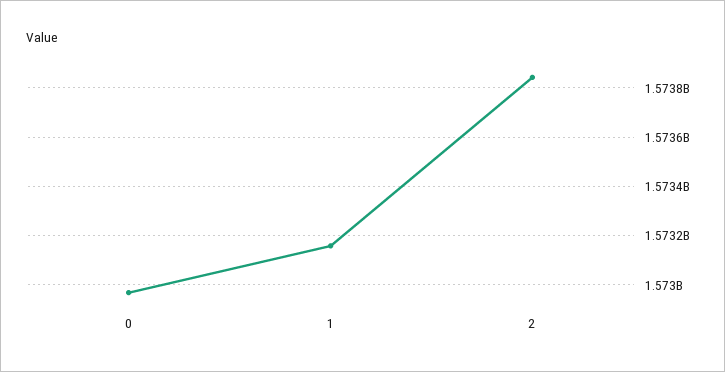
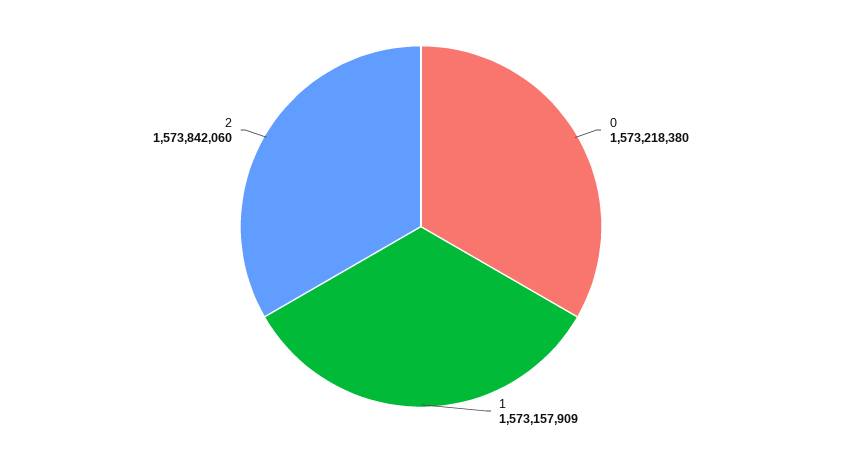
  {
-   "0": 1572975000,
+   "0": 1573218380,
    "1": 1573157909,
    "2": 1573842060
  }

